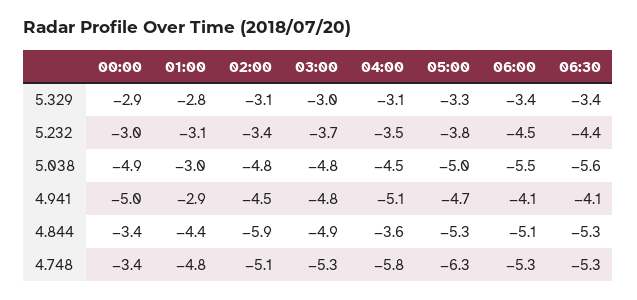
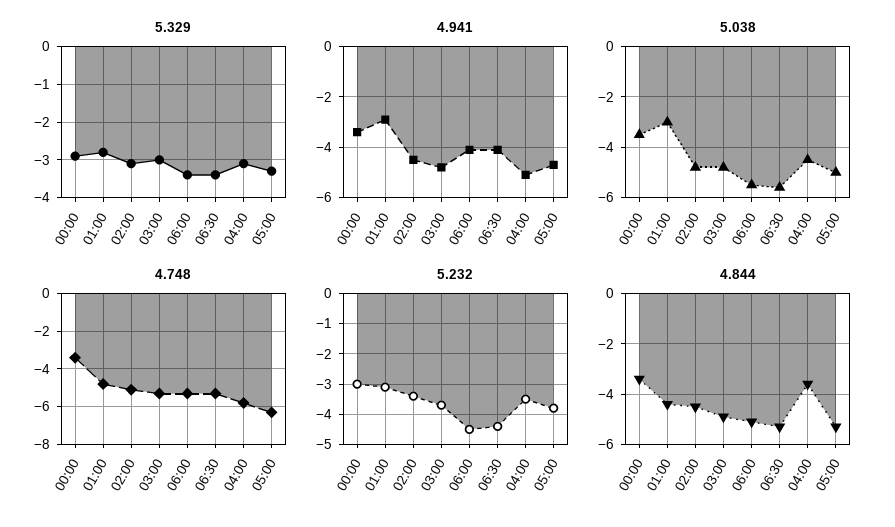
  {
    "5.329": {
      "00:00": -2.9,
      "01:00": -2.8,
      "02:00": -3.1,
      "03:00": -3,
      "04:00": -3.1,
      "05:00": -3.3,
      "06:00": -3.4,
      "06:30": -3.4
    },
    "5.232": {
      "00:00": -3,
      "01:00": -3.1,
      "02:00": -3.4,
      "03:00": -3.7,
      "04:00": -3.5,
      "05:00": -3.8,
      "06:00": -4.5,
      "06:30": -4.4
    },
    "5.038": {
-     "00:00": -4.9,
+     "00:00": -3.5,
      "01:00": -3,
      "02:00": -4.8,
      "03:00": -4.8,
      "04:00": -4.5,
      "05:00": -5,
      "06:00": -5.5,
      "06:30": -5.6
    },
    "4.941": {
-     "00:00": -5,
+     "00:00": -3.5,
      "01:00": -2.9,
      "02:00": -4.5,
      "03:00": -4.8,
      "04:00": -5.1,
      "05:00": -4.7,
      "06:00": -4.1,
      "06:30": -4.1
    },
    "4.844": {
      "00:00": -3.4,
      "01:00": -4.4,
-     "02:00": -5.9,
+     "02:00": -4.5,
      "03:00": -4.9,
      "04:00": -3.6,
      "05:00": -5.3,
      "06:00": -5.1,
      "06:30": -5.3
    },
    "4.748": {
      "00:00": -3.4,
      "01:00": -4.8,
      "02:00": -5.1,
      "03:00": -5.3,
      "04:00": -5.8,
      "05:00": -6.3,
      "06:00": -5.3,
      "06:30": -5.3
    }
  }

